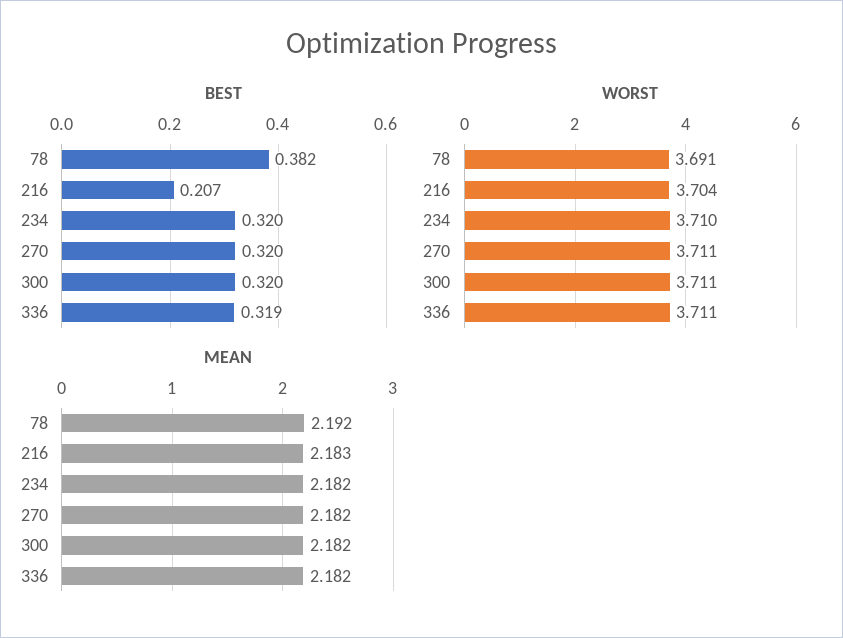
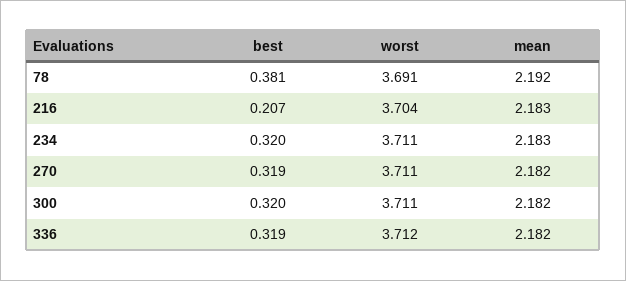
  {
    "BEST": {
-     "78": 0.382,
+     "78": 0.381,
      "216": 0.207,
      "234": 0.32,
-     "270": 0.32,
+     "270": 0.319,
      "300": 0.32,
      "336": 0.319
    },
    "WORST": {
      "78": 3.691,
      "216": 3.704,
-     "234": 3.71,
+     "234": 3.711,
      "270": 3.711,
      "300": 3.711,
-     "336": 3.711
+     "336": 3.712
    },
    "MEAN": {
      "78": 2.192,
      "216": 2.183,
-     "234": 2.182,
+     "234": 2.183,
      "270": 2.182,
      "300": 2.182,
      "336": 2.182
    }
  }

